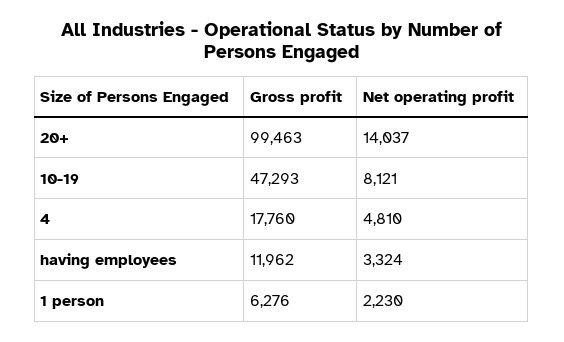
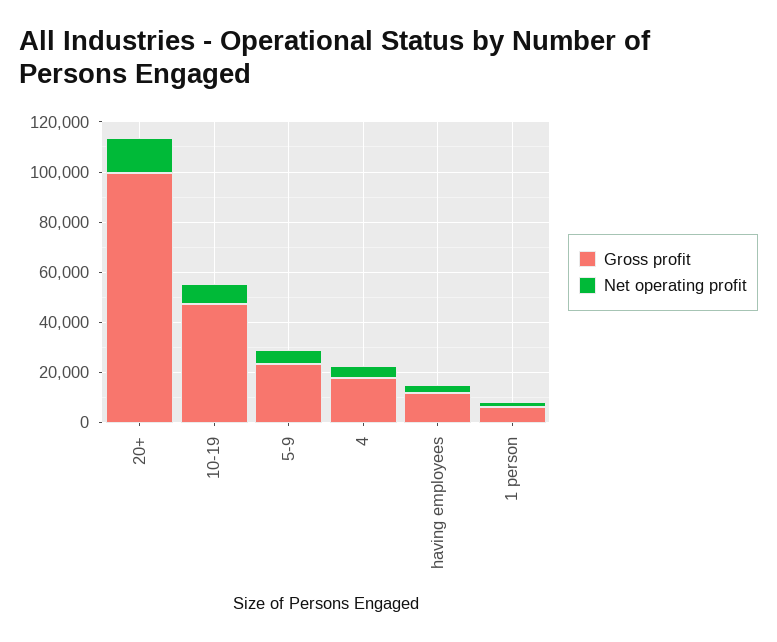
  {
    "Gross profit": {
      "20+": 99463,
      "10-19": 47293,
      "4": 17760,
      "having employees": 11962,
-     "1 person": 6276
+     "1 person": 6276,
+     "5-9": 25000
    },
    "Net operating profit": {
      "20+": 14037,
      "10-19": 8121,
      "4": 4810,
      "having employees": 3324,
-     "1 person": 2230
+     "1 person": 2230,
+     "5-9": 5000
    }
  }

